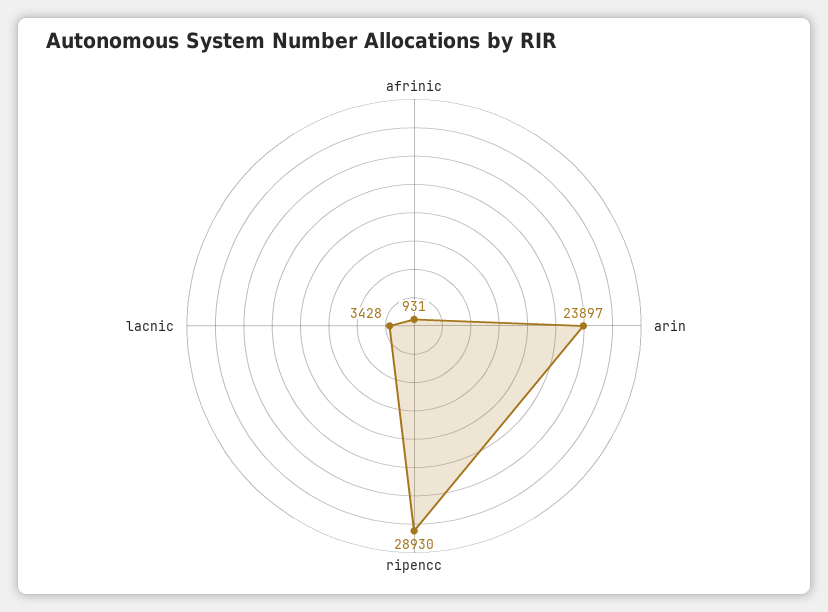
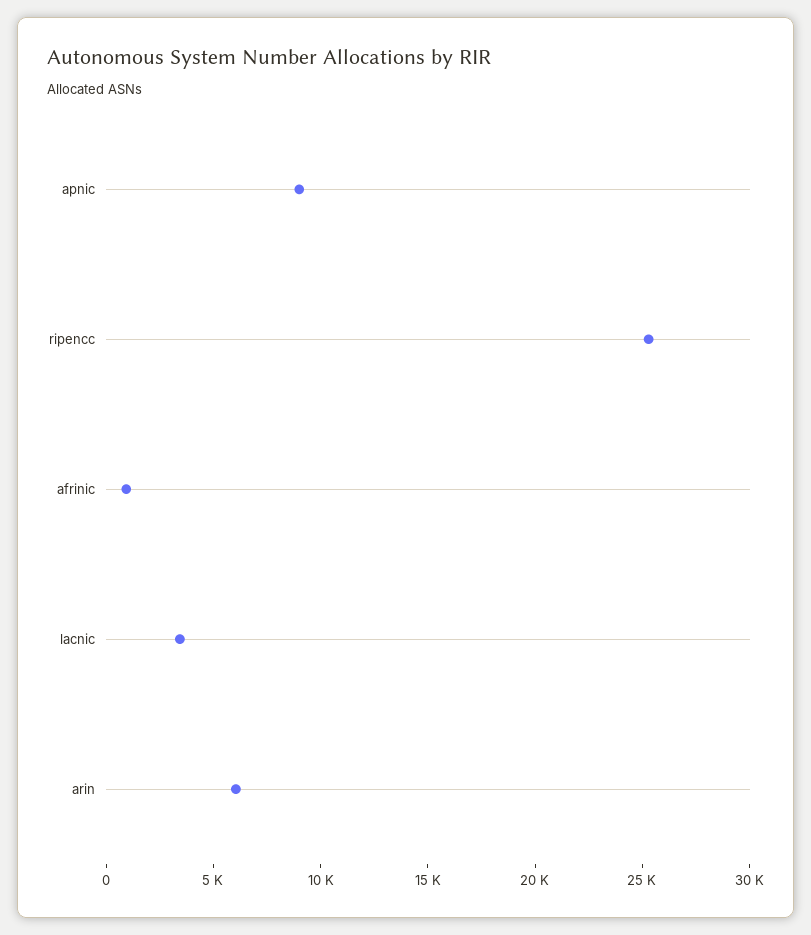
  {
    "afrinic": 931,
-   "arin": 23897,
+   "arin": 6000,
-   "ripencc": 28930,
+   "ripencc": 25000,
-   "lacnic": 3428
+   "lacnic": 3428,
+   "apnic": 9000
  }

